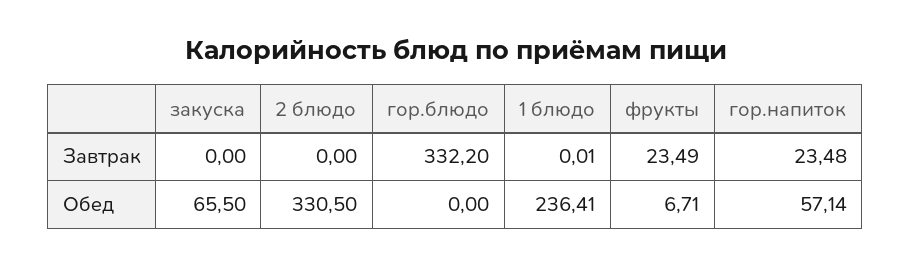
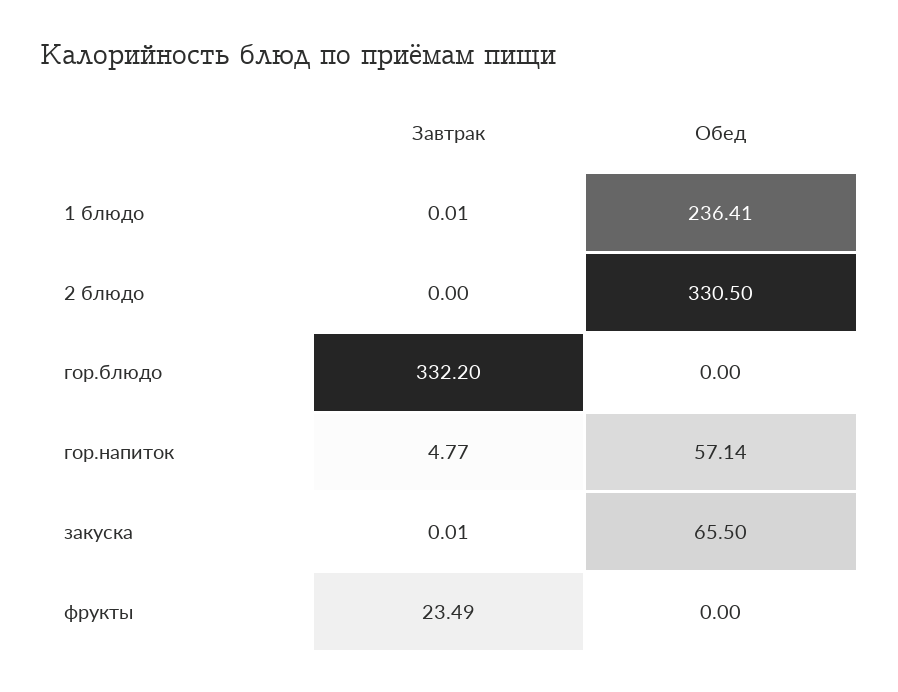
  {
    "закуска": {
-     "Завтрак": 0,
+     "Завтрак": 0.01,
      "Обед": 65.5
    },
    "2 блюдо": {
      "Завтрак": 0,
      "Обед": 330.5
    },
    "гор.блюдо": {
      "Завтрак": 332.2,
      "Обед": 0
    },
    "1 блюдо": {
      "Завтрак": 0.01,
      "Обед": 236.41
    },
    "фрукты": {
      "Завтрак": 23.49,
-     "Обед": 6.71
+     "Обед": 0
    },
    "гор.напиток": {
-     "Завтрак": 23.48,
+     "Завтрак": 4.77,
      "Обед": 57.14
    }
  }

